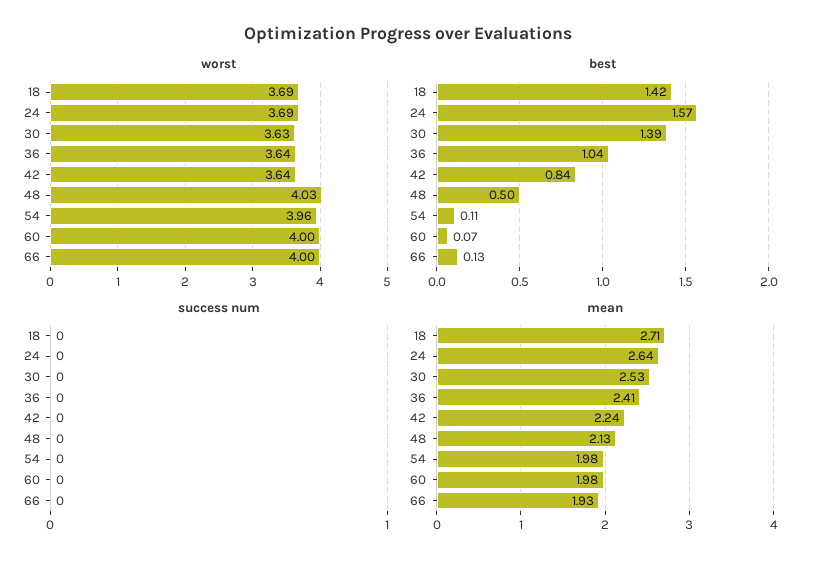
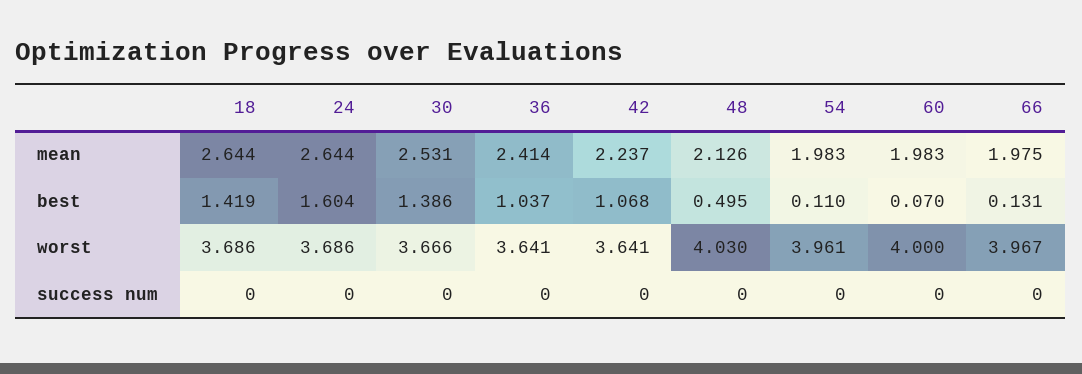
  {
    "worst": {
      "18": 3.686,
      "24": 3.686,
-     "30": 3.63,
+     "30": 3.666,
      "36": 3.641,
      "42": 3.641,
      "48": 4.03,
      "54": 3.961,
      "60": 4,
-     "66": 4
+     "66": 3.967
    },
    "best": {
      "18": 1.419,
-     "24": 1.57,
+     "24": 1.604,
      "30": 1.386,
      "36": 1.037,
-     "42": 0.84,
+     "42": 1.068,
      "48": 0.495,
      "54": 0.11,
      "60": 0.07,
      "66": 0.131
    },
    "success num": {
      "18": 0,
      "24": 0,
      "30": 0,
      "36": 0,
      "42": 0,
      "48": 0,
      "54": 0,
      "60": 0,
      "66": 0
    },
    "mean": {
-     "18": 2.71,
+     "18": 2.644,
      "24": 2.644,
      "30": 2.531,
      "36": 2.414,
      "42": 2.237,
      "48": 2.126,
      "54": 1.983,
      "60": 1.983,
-     "66": 1.93
+     "66": 1.975
    }
  }

